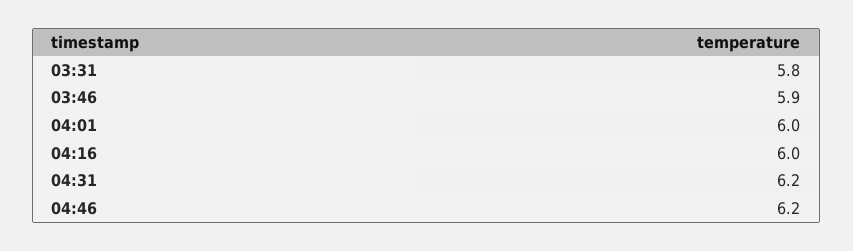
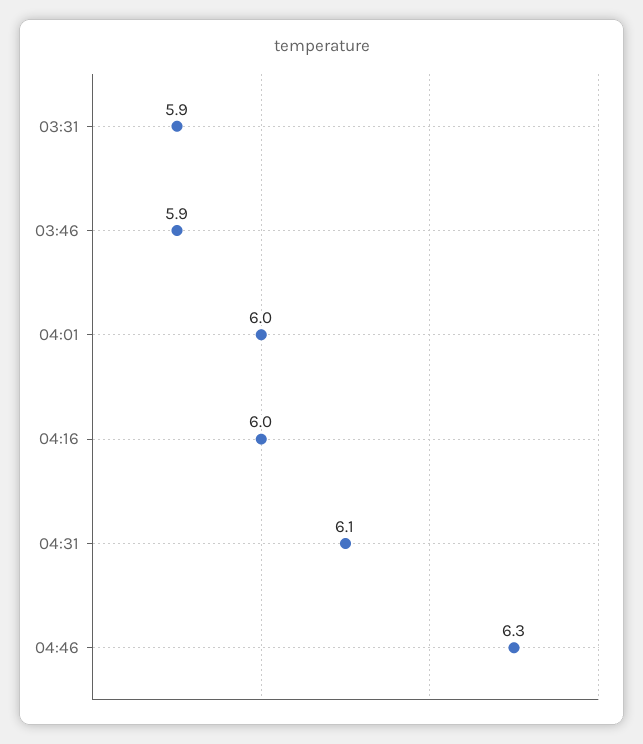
  {
-   "03:31": 5.8,
+   "03:31": 5.9,
    "03:46": 5.9,
    "04:01": 6,
    "04:16": 6,
-   "04:31": 6.2,
+   "04:31": 6.1,
-   "04:46": 6.2
+   "04:46": 6.3
  }

